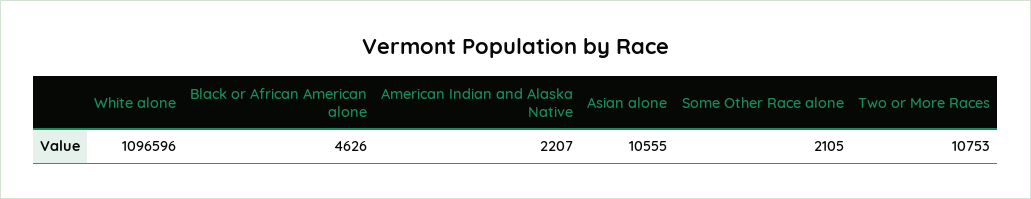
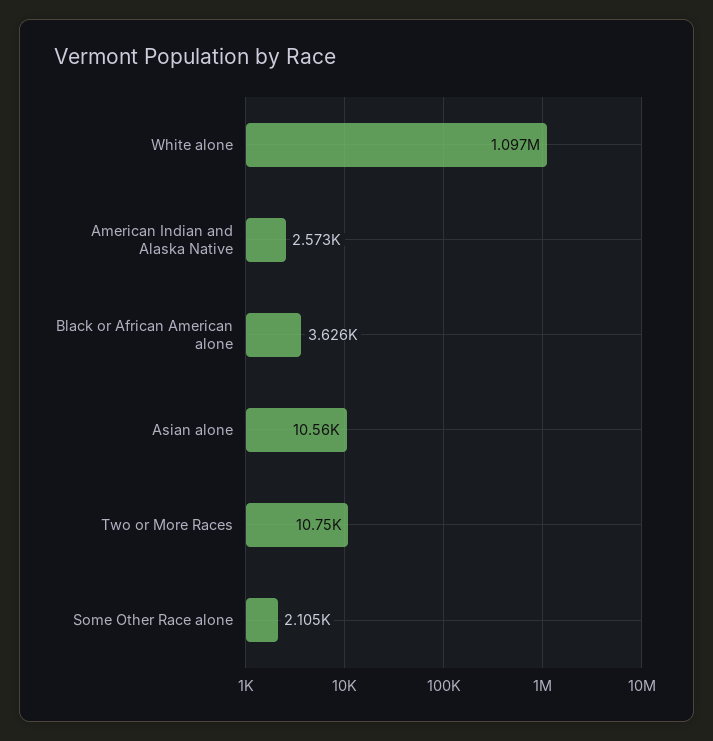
  {
    "White alone": 1096596,
-   "Black or African American alone": 4626,
+   "Black or African American alone": 3626,
-   "American Indian and Alaska Native": 2207,
+   "American Indian and Alaska Native": 2573,
    "Asian alone": 10555,
    "Some Other Race alone": 2105,
    "Two or More Races": 10753
  }

